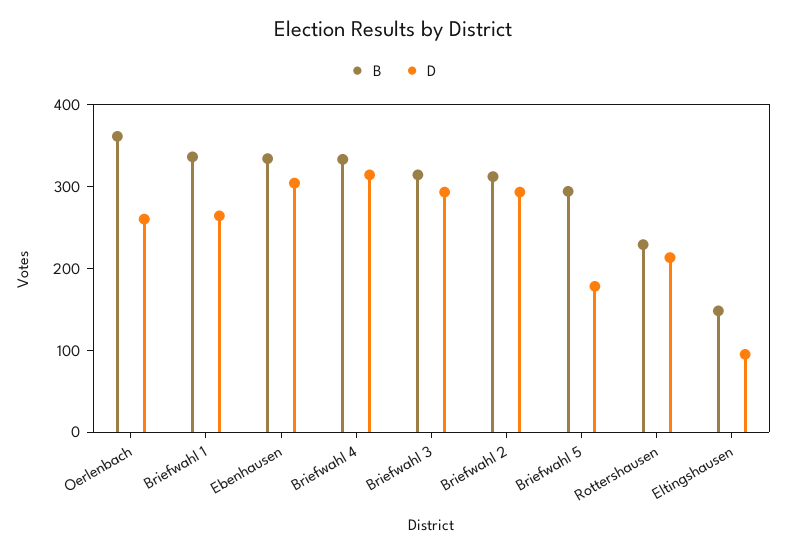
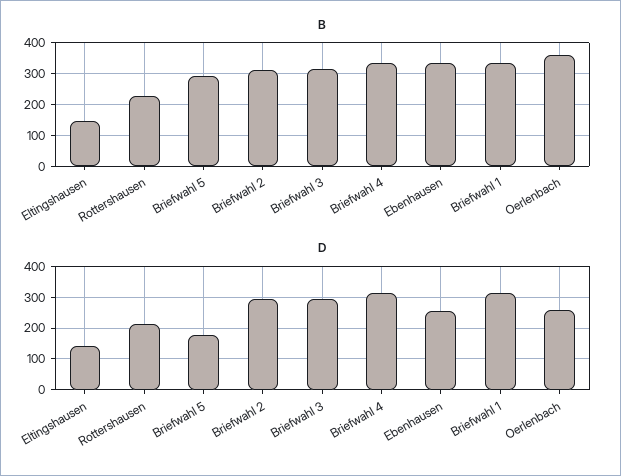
  {
    "B": {
      "Oerlenbach": 360,
      "Briefwahl 1": 340,
      "Ebenhausen": 340,
      "Briefwahl 4": 340,
      "Briefwahl 3": 320,
      "Briefwahl 2": 320,
      "Briefwahl 5": 300,
      "Rottershausen": 220,
      "Eltingshausen": 140
    },
    "D": {
      "Oerlenbach": 260,
-     "Briefwahl 1": 260,
+     "Briefwahl 1": 320,
-     "Ebenhausen": 300,
+     "Ebenhausen": 260,
      "Briefwahl 4": 320,
      "Briefwahl 3": 300,
      "Briefwahl 2": 300,
      "Briefwahl 5": 180,
      "Rottershausen": 220,
-     "Eltingshausen": 100
+     "Eltingshausen": 140
    }
  }

